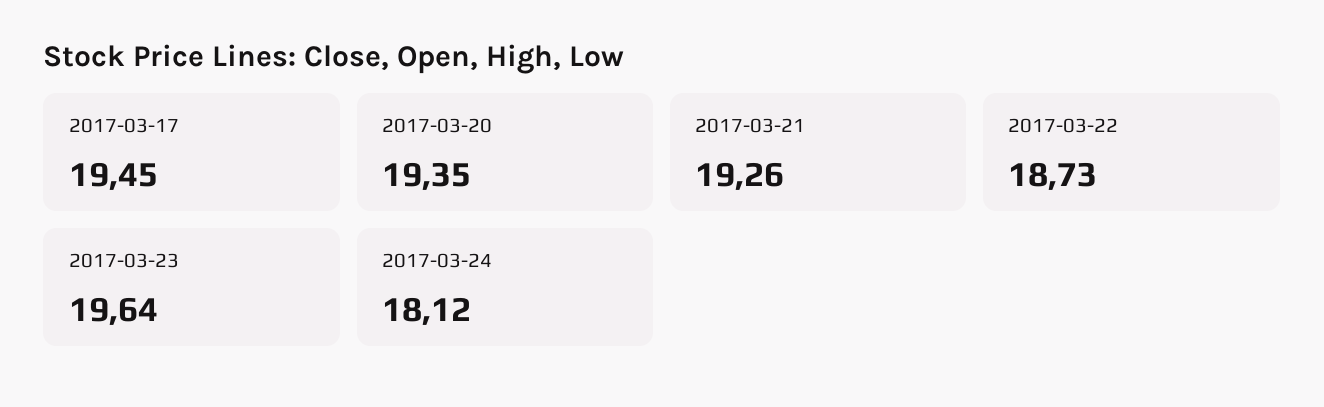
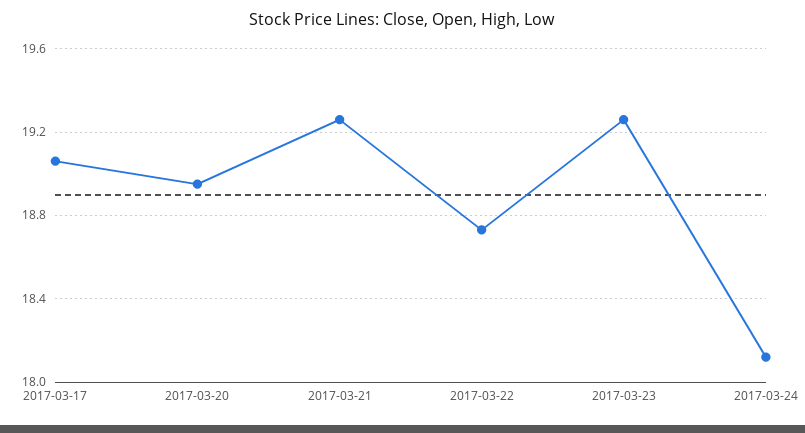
  {
-   "2017-03-17": 19.45,
+   "2017-03-17": 19.05,
-   "2017-03-20": 19.35,
+   "2017-03-20": 18.95,
    "2017-03-21": 19.26,
    "2017-03-22": 18.73,
-   "2017-03-23": 19.64,
+   "2017-03-23": 19.25,
    "2017-03-24": 18.12
  }

